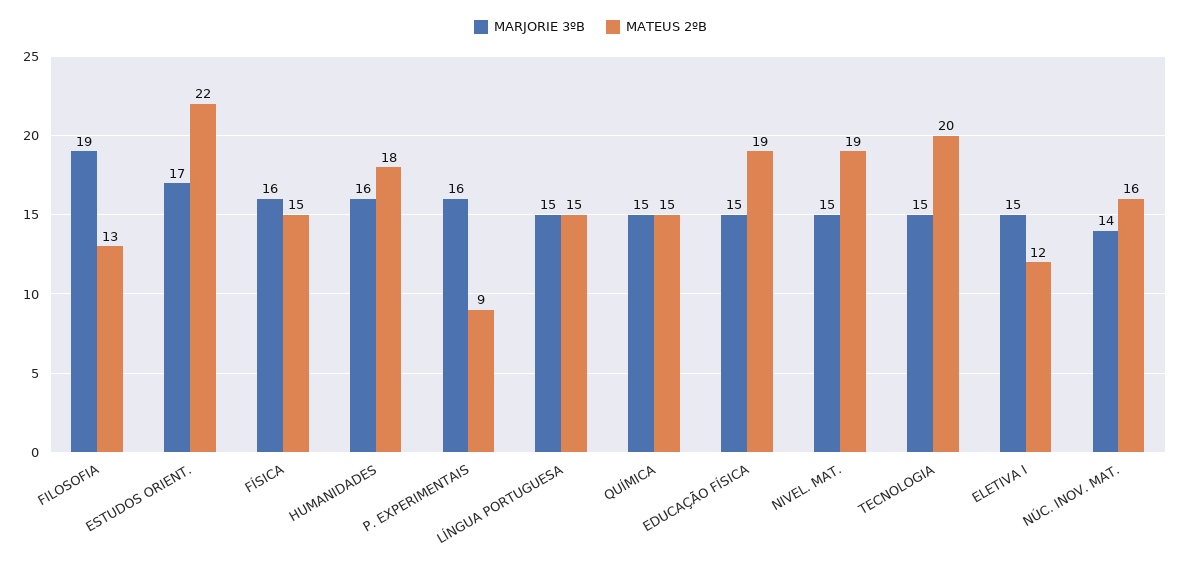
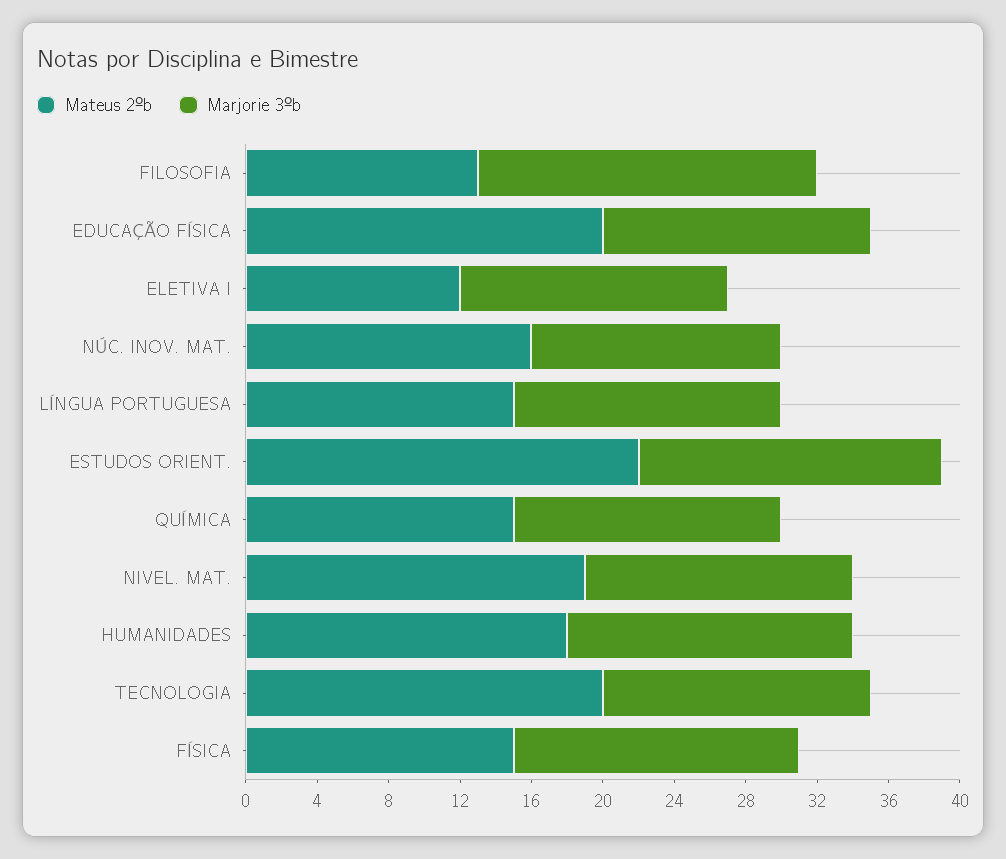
  {
    "MARJORIE 3ºB": {
      "FILOSOFIA": 19,
      "ESTUDOS ORIENT.": 17,
      "FÍSICA": 16,
      "HUMANIDADES": 16,
-     "P. EXPERIMENTAIS": 16,
      "LÍNGUA PORTUGUESA": 15,
      "QUÍMICA": 15,
      "EDUCAÇÃO FÍSICA": 15,
      "NIVEL. MAT.": 15,
      "TECNOLOGIA": 15,
      "ELETIVA I": 15,
      "NÚC. INOV. MAT.": 14
    },
    "MATEUS 2ºB": {
      "FILOSOFIA": 13,
      "ESTUDOS ORIENT.": 22,
      "FÍSICA": 15,
      "HUMANIDADES": 18,
-     "P. EXPERIMENTAIS": 9,
      "LÍNGUA PORTUGUESA": 15,
      "QUÍMICA": 15,
-     "EDUCAÇÃO FÍSICA": 19,
+     "EDUCAÇÃO FÍSICA": 20,
      "NIVEL. MAT.": 19,
      "TECNOLOGIA": 20,
      "ELETIVA I": 12,
      "NÚC. INOV. MAT.": 16
    }
  }

